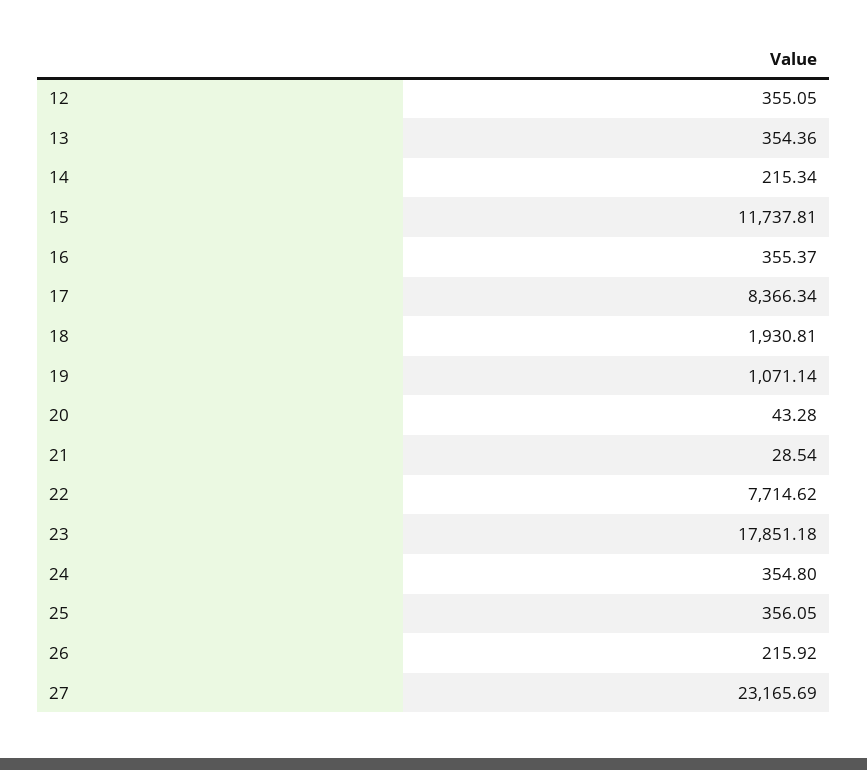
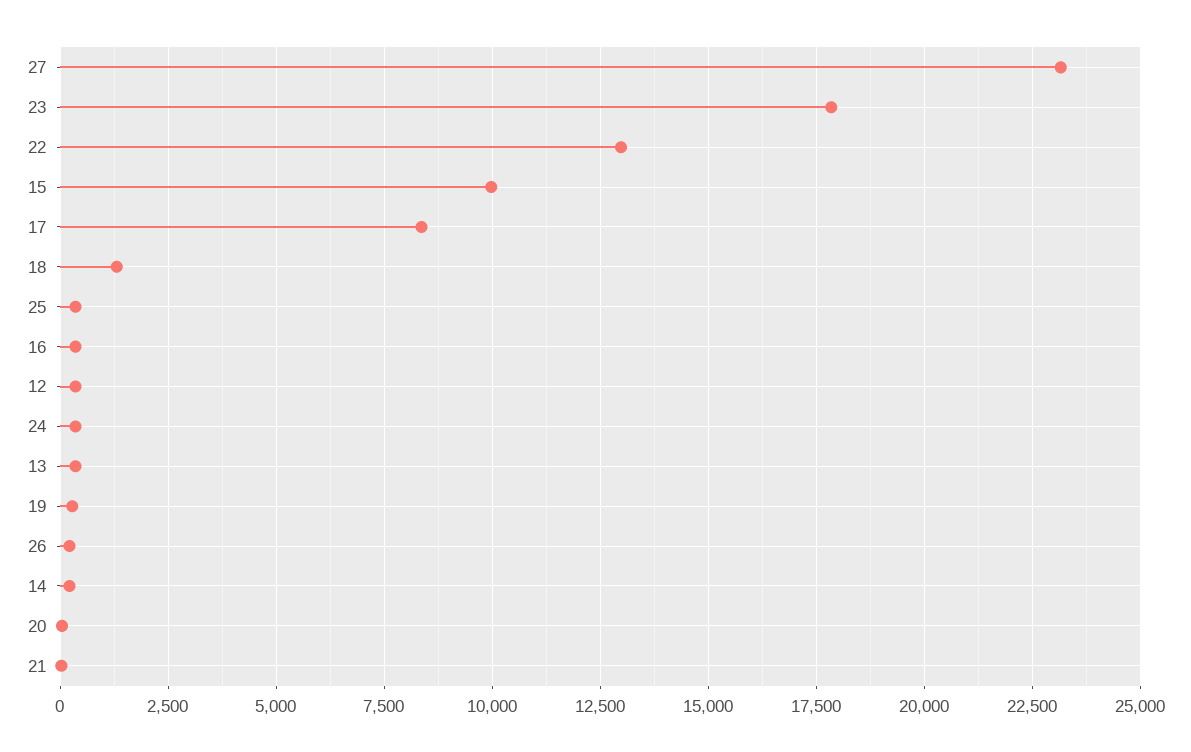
  {
    "12": 355.05,
    "13": 354.36,
    "14": 215.34,
-   "15": 11737.81,
+   "15": 10000,
    "16": 355.37,
    "17": 8366.34,
-   "18": 1930.81,
+   "18": 1250,
-   "19": 1071.14,
+   "19": 250,
    "20": 43.28,
    "21": 28.54,
-   "22": 7714.62,
+   "22": 13000,
    "23": 17851.18,
    "24": 354.8,
    "25": 356.05,
    "26": 215.92,
    "27": 23165.69
  }

